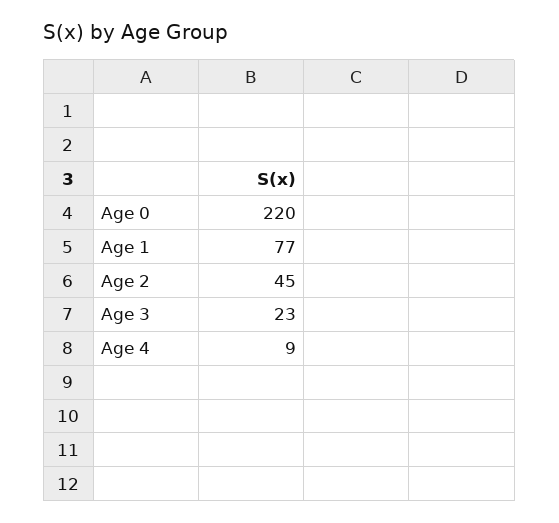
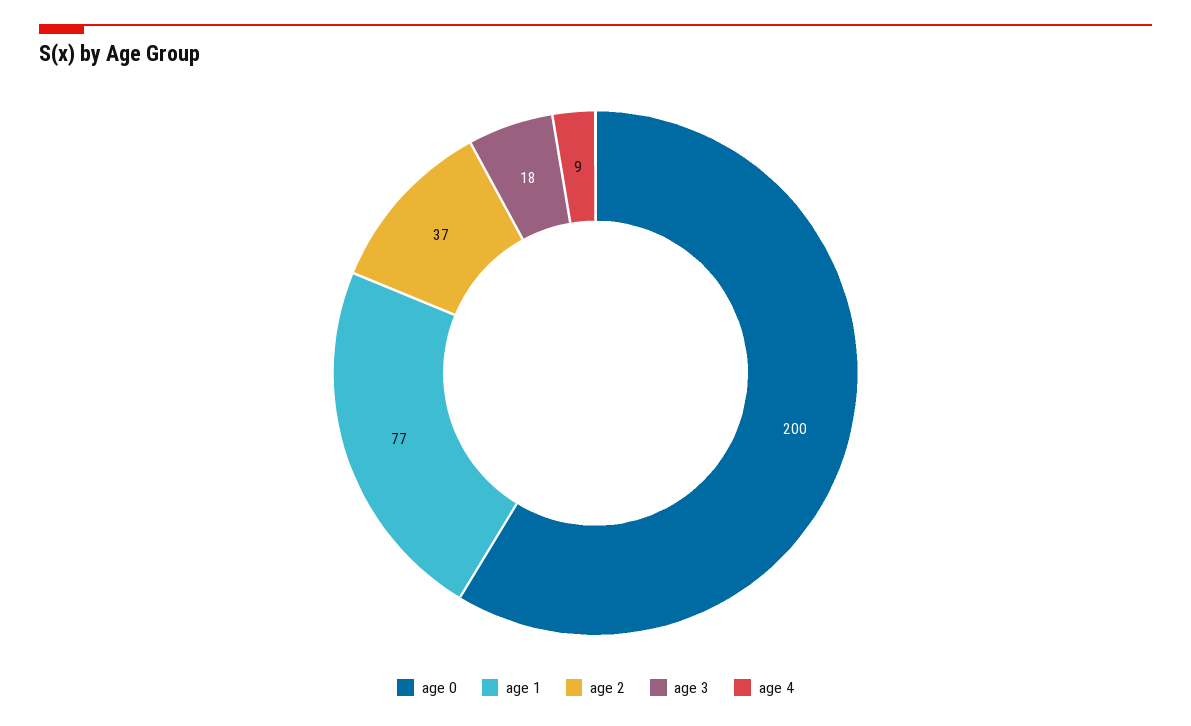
  {
-   "Age 0": 220,
+   "Age 0": 200,
    "Age 1": 77,
-   "Age 2": 45,
+   "Age 2": 37,
-   "Age 3": 23,
+   "Age 3": 18,
    "Age 4": 9
  }

